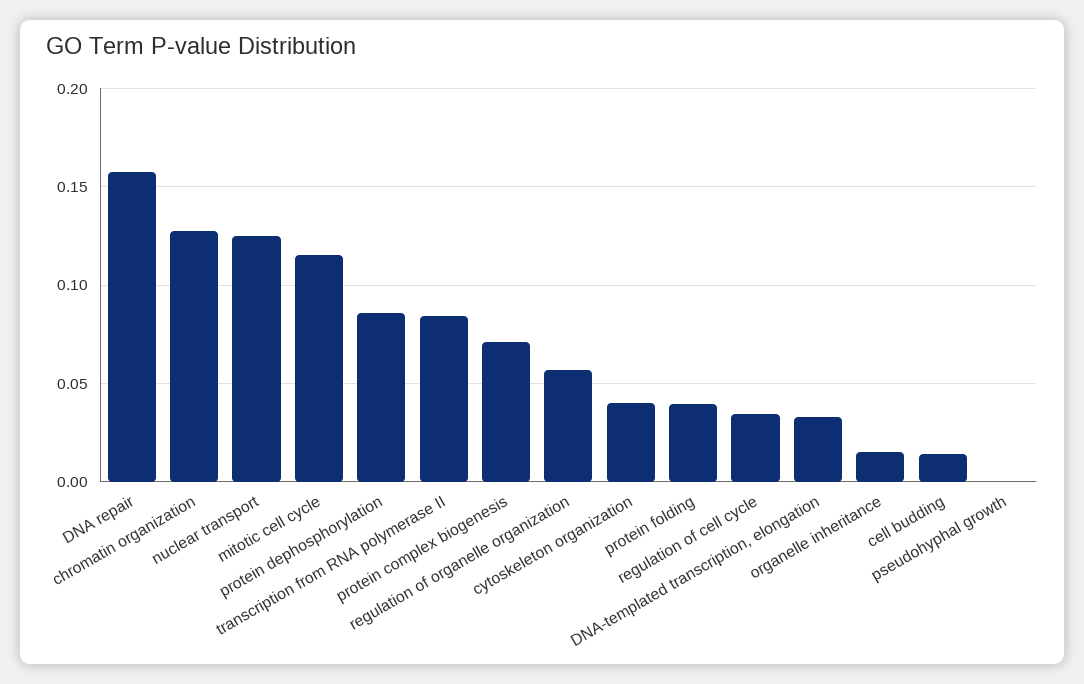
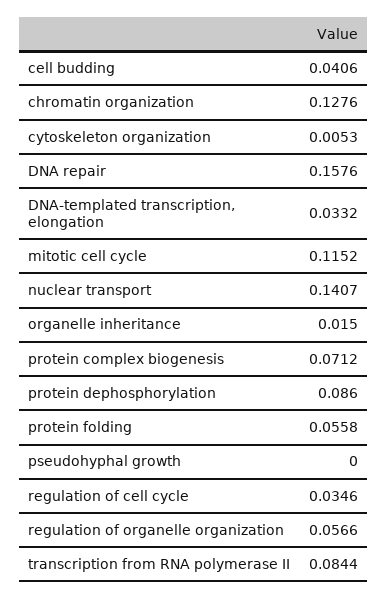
  {
    "DNA repair": 0.1576,
    "chromatin organization": 0.1276,
-   "nuclear transport": 0.125,
+   "nuclear transport": 0.1407,
    "mitotic cell cycle": 0.1152,
    "protein dephosphorylation": 0.086,
    "transcription from RNA polymerase II": 0.0844,
    "protein complex biogenesis": 0.0712,
    "regulation of organelle organization": 0.0566,
-   "cytoskeleton organization": 0.04,
+   "cytoskeleton organization": 0.0053,
-   "protein folding": 0.04,
+   "protein folding": 0.0558,
    "regulation of cell cycle": 0.0346,
    "DNA-templated transcription, elongation": 0.0332,
    "organelle inheritance": 0.015,
-   "cell budding": 0.015,
+   "cell budding": 0.0406,
    "pseudohyphal growth": 0
  }

